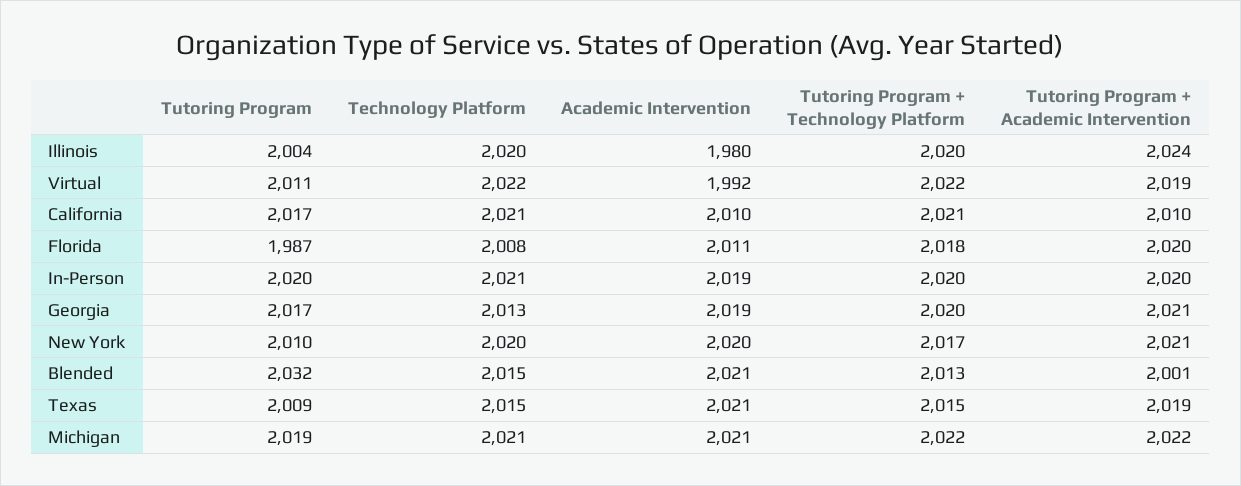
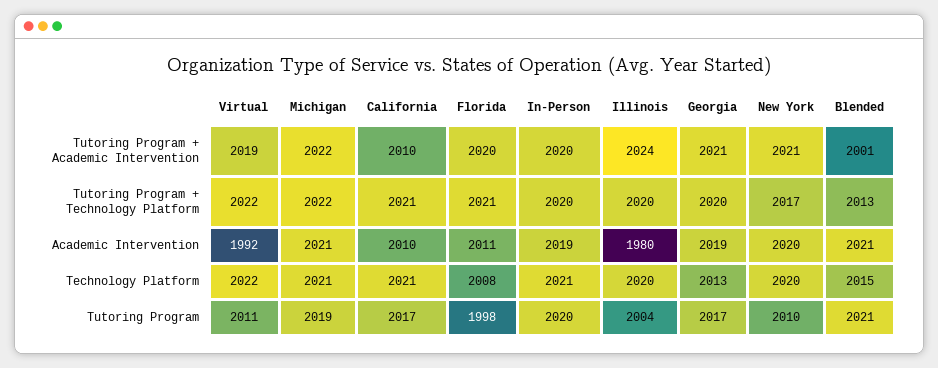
  {
    "Tutoring Program": {
      "Illinois": 2004,
      "Virtual": 2011,
      "California": 2017,
-     "Florida": 1987,
+     "Florida": 1998,
      "In-Person": 2020,
      "Georgia": 2017,
      "New York": 2010,
-     "Blended": 2032,
+     "Blended": 2021,
-     "Texas": 2009,
      "Michigan": 2019
    },
    "Technology Platform": {
      "Illinois": 2020,
      "Virtual": 2022,
      "California": 2021,
      "Florida": 2008,
      "In-Person": 2021,
      "Georgia": 2013,
      "New York": 2020,
      "Blended": 2015,
-     "Texas": 2015,
      "Michigan": 2021
    },
    "Academic Intervention": {
      "Illinois": 1980,
      "Virtual": 1992,
      "California": 2010,
      "Florida": 2011,
      "In-Person": 2019,
      "Georgia": 2019,
      "New York": 2020,
      "Blended": 2021,
-     "Texas": 2021,
      "Michigan": 2021
    },
    "Tutoring Program + Technology Platform": {
      "Illinois": 2020,
      "Virtual": 2022,
      "California": 2021,
-     "Florida": 2018,
+     "Florida": 2021,
      "In-Person": 2020,
      "Georgia": 2020,
      "New York": 2017,
      "Blended": 2013,
-     "Texas": 2015,
      "Michigan": 2022
    },
    "Tutoring Program + Academic Intervention": {
      "Illinois": 2024,
      "Virtual": 2019,
      "California": 2010,
      "Florida": 2020,
      "In-Person": 2020,
      "Georgia": 2021,
      "New York": 2021,
      "Blended": 2001,
-     "Texas": 2019,
      "Michigan": 2022
    }
  }

